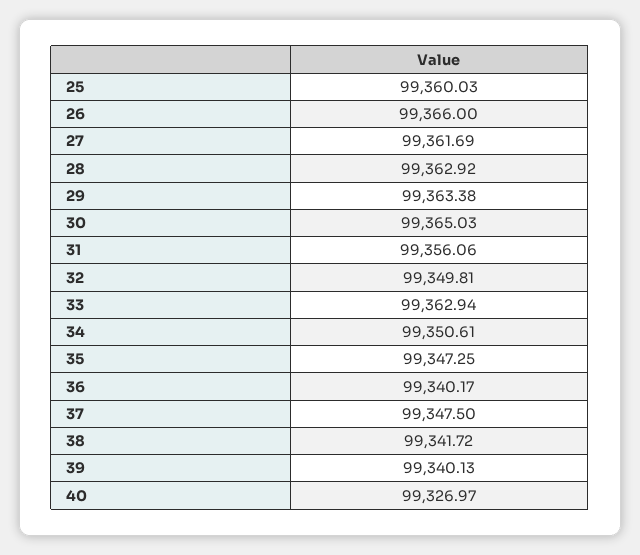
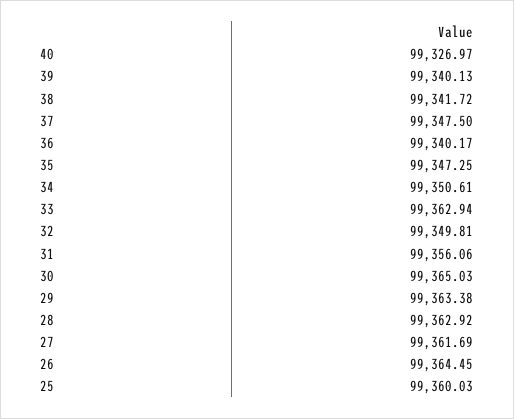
  {
    "25": 99360.03,
-   "26": 99366,
+   "26": 99364.45,
    "27": 99361.69,
    "28": 99362.92,
    "29": 99363.38,
    "30": 99365.03,
    "31": 99356.06,
    "32": 99349.81,
    "33": 99362.94,
    "34": 99350.61,
    "35": 99347.25,
    "36": 99340.17,
    "37": 99347.5,
    "38": 99341.72,
    "39": 99340.13,
    "40": 99326.97
  }

